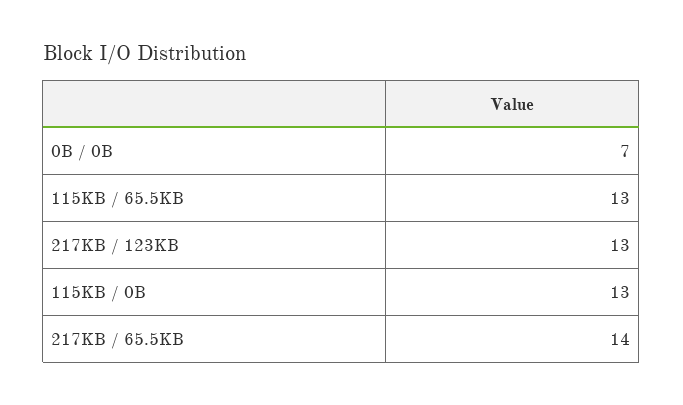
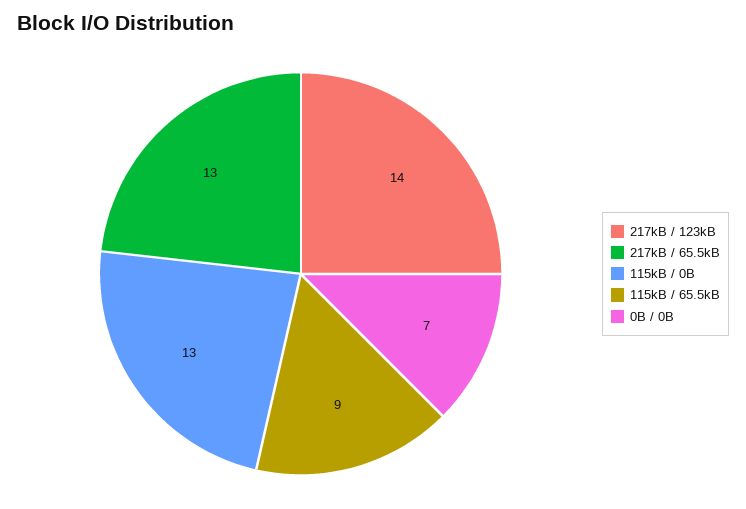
  {
    "0B / 0B": 7,
-   "115KB / 65.5KB": 13,
+   "115KB / 65.5KB": 9,
-   "217KB / 123KB": 13,
+   "217KB / 123KB": 14,
    "115KB / 0B": 13,
-   "217KB / 65.5KB": 14
+   "217KB / 65.5KB": 13
  }

